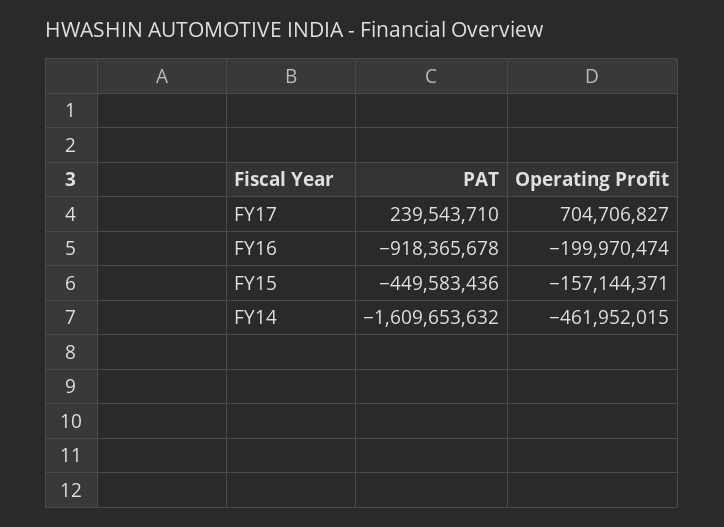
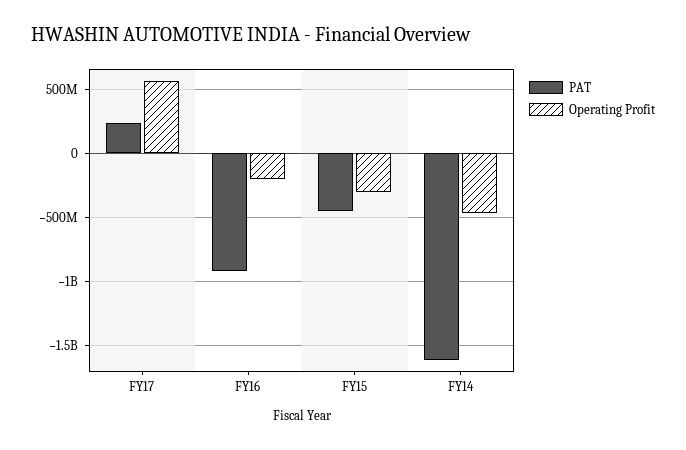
  {
    "PAT": {
      "FY17": 239543710,
      "FY16": -918365678,
      "FY15": -449583436,
      "FY14": -1609653632
    },
    "Operating Profit": {
-     "FY17": 704706827,
+     "FY17": 550000000,
      "FY16": -199970474,
-     "FY15": -157144371,
+     "FY15": -300000000,
      "FY14": -461952015
    }
  }

